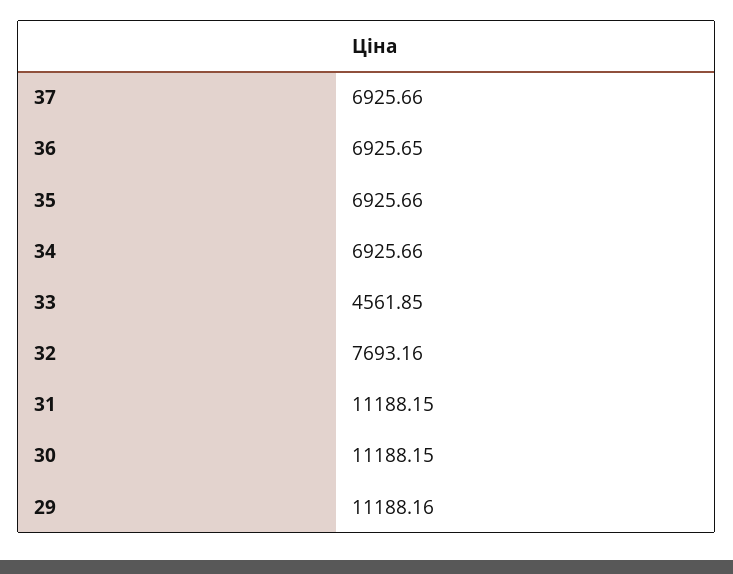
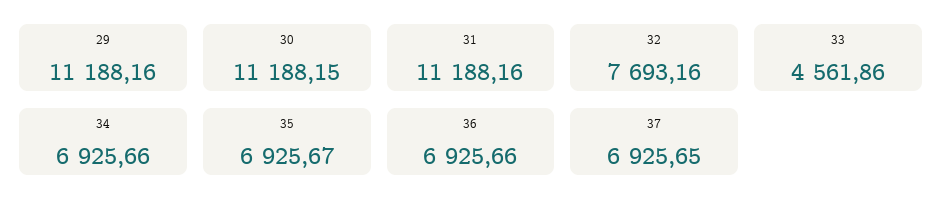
  {
-   "37": 6925.66,
+   "37": 6925.65,
-   "36": 6925.65,
+   "36": 6925.66,
-   "35": 6925.66,
+   "35": 6925.67,
    "34": 6925.66,
-   "33": 4561.85,
+   "33": 4561.86,
    "32": 7693.16,
-   "31": 11188.15,
+   "31": 11188.16,
    "30": 11188.15,
    "29": 11188.16
  }

